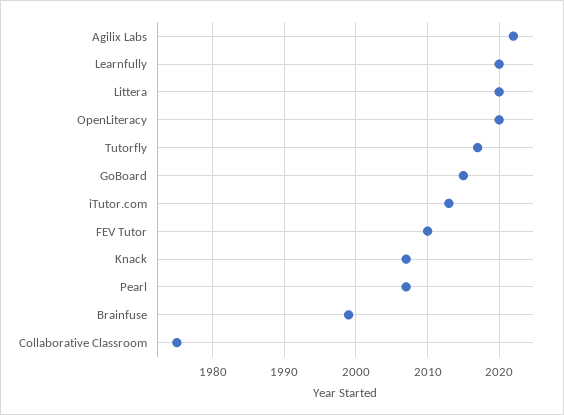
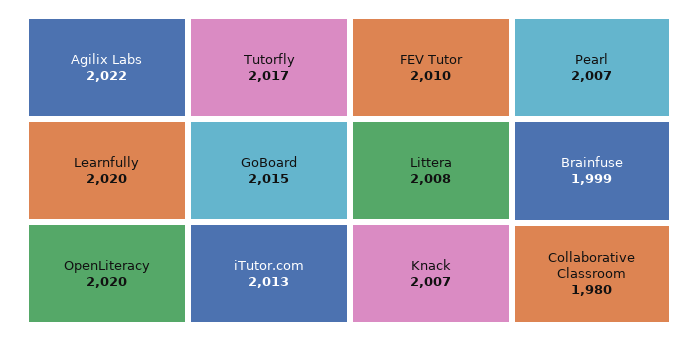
  {
    "Agilix Labs": 2022,
    "Learnfully": 2020,
-   "Littera": 2020,
+   "Littera": 2008,
    "OpenLiteracy": 2020,
    "Tutorfly": 2017,
    "GoBoard": 2015,
    "iTutor.com": 2013,
    "FEV Tutor": 2010,
    "Knack": 2007,
    "Pearl": 2007,
    "Brainfuse": 1999,
-   "Collaborative Classroom": 1975
+   "Collaborative Classroom": 1980
  }

